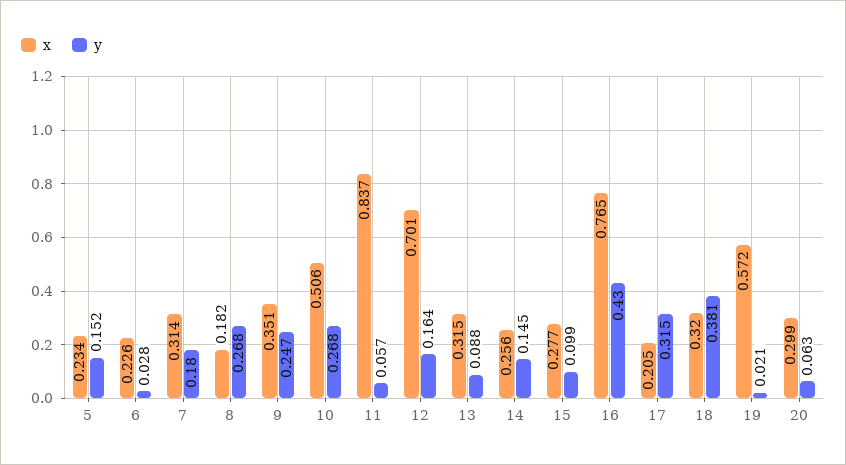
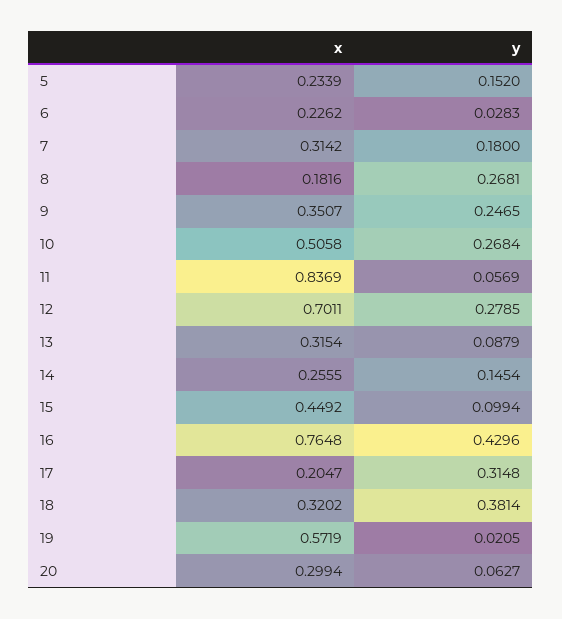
  {
    "x": {
      "5": 0.2339,
      "6": 0.2262,
      "7": 0.3142,
      "8": 0.1816,
      "9": 0.3507,
      "10": 0.5058,
      "11": 0.8369,
      "12": 0.7011,
      "13": 0.3154,
      "14": 0.2555,
-     "15": 0.277,
+     "15": 0.4492,
      "16": 0.7648,
      "17": 0.2047,
      "18": 0.3202,
      "19": 0.5719,
      "20": 0.2994
    },
    "y": {
      "5": 0.152,
      "6": 0.0283,
      "7": 0.18,
      "8": 0.2681,
      "9": 0.2465,
      "10": 0.2684,
      "11": 0.0569,
-     "12": 0.164,
+     "12": 0.2785,
      "13": 0.0879,
      "14": 0.1454,
      "15": 0.0994,
      "16": 0.4296,
      "17": 0.3148,
      "18": 0.3814,
      "19": 0.0205,
      "20": 0.0627
    }
  }

